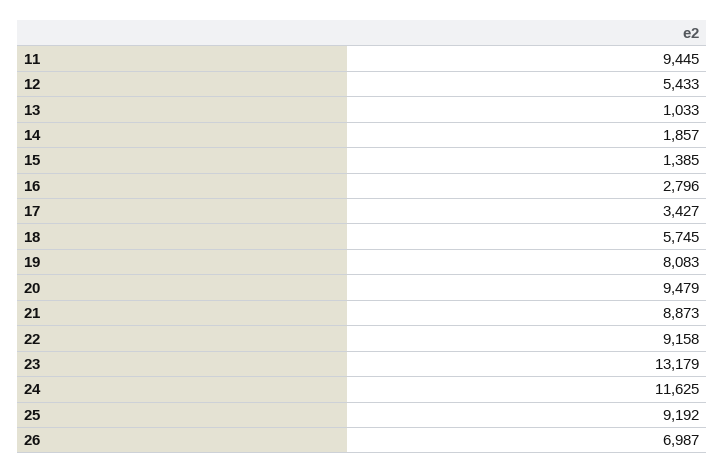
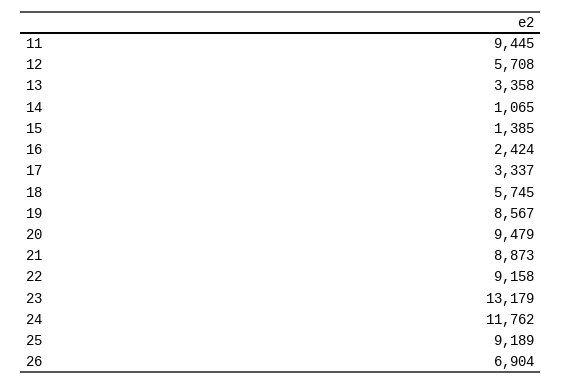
  {
    "11": 9445,
-   "12": 5433,
+   "12": 5708,
-   "13": 1033,
+   "13": 3358,
-   "14": 1857,
+   "14": 1065,
    "15": 1385,
-   "16": 2796,
+   "16": 2424,
-   "17": 3427,
+   "17": 3337,
    "18": 5745,
-   "19": 8083,
+   "19": 8567,
    "20": 9479,
    "21": 8873,
    "22": 9158,
    "23": 13179,
-   "24": 11625,
+   "24": 11762,
-   "25": 9192,
+   "25": 9189,
-   "26": 6987
+   "26": 6904
  }

